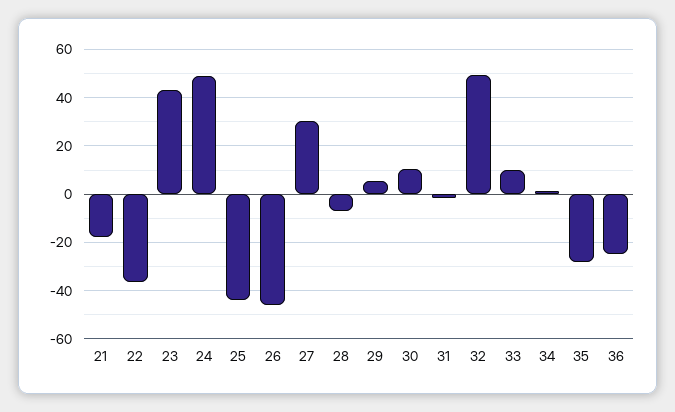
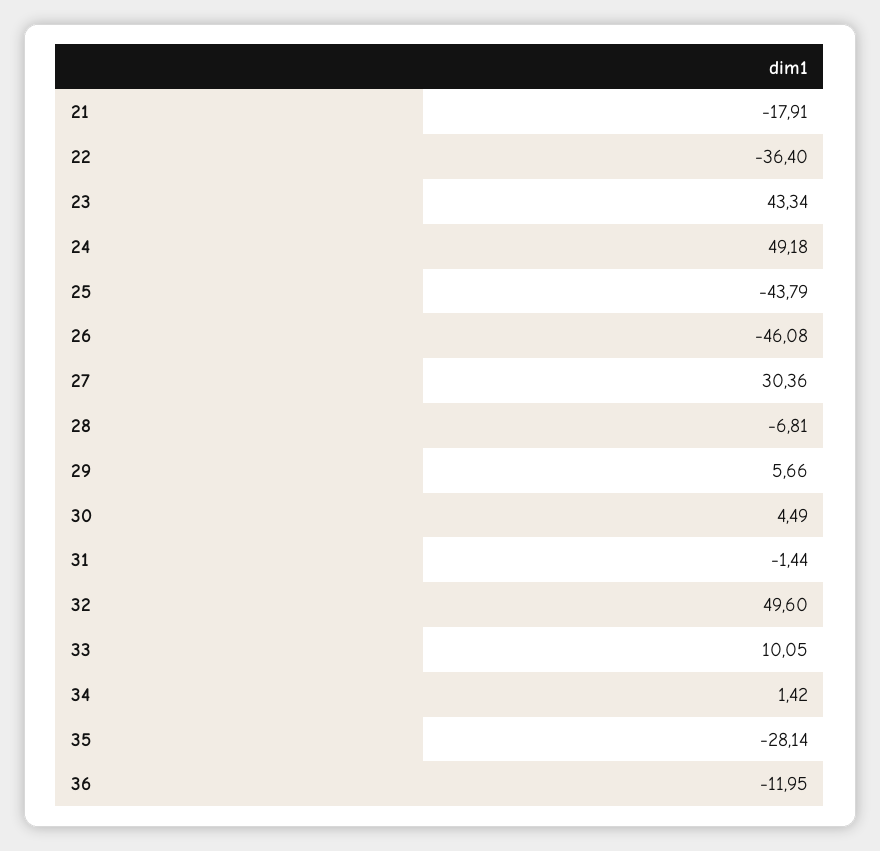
  {
    "21": -17.91,
    "22": -36.4,
    "23": 43.34,
    "24": 49.18,
    "25": -43.79,
    "26": -46.08,
    "27": 30.36,
    "28": -6.81,
    "29": 5.66,
-   "30": 10,
+   "30": 4.49,
    "31": -1.44,
    "32": 49.6,
    "33": 10.05,
    "34": 1.42,
    "35": -28.14,
-   "36": -25
+   "36": -11.95
  }

